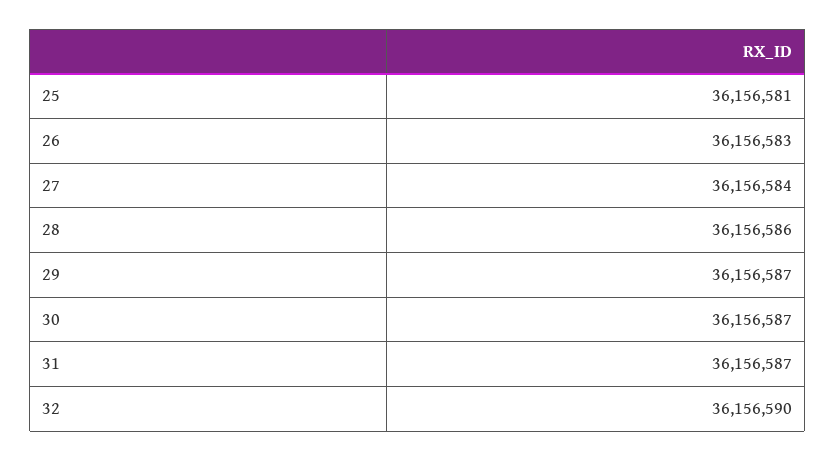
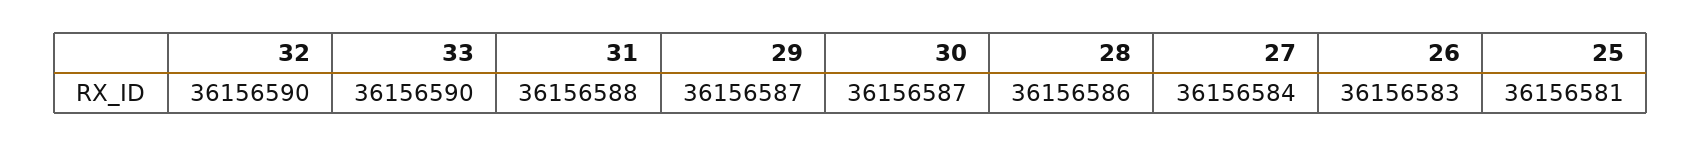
  {
    "25": 36156581,
    "26": 36156583,
    "27": 36156584,
    "28": 36156586,
    "29": 36156587,
    "30": 36156587,
-   "31": 36156587,
+   "31": 36156588,
-   "32": 36156590
+   "32": 36156590,
+   "33": 36156590
  }

